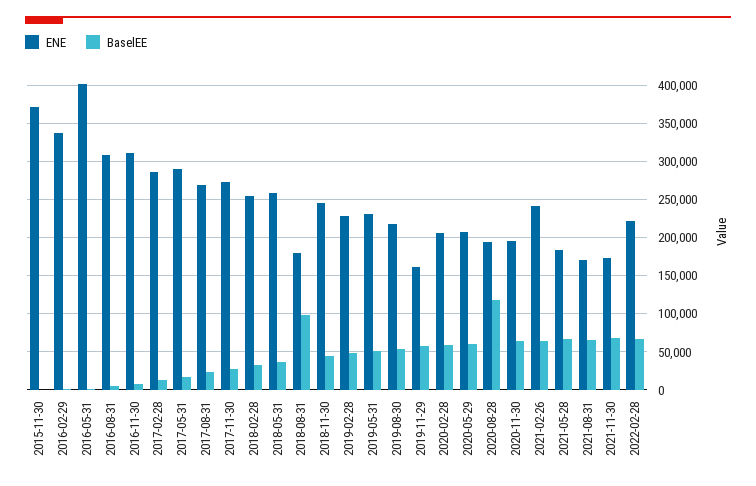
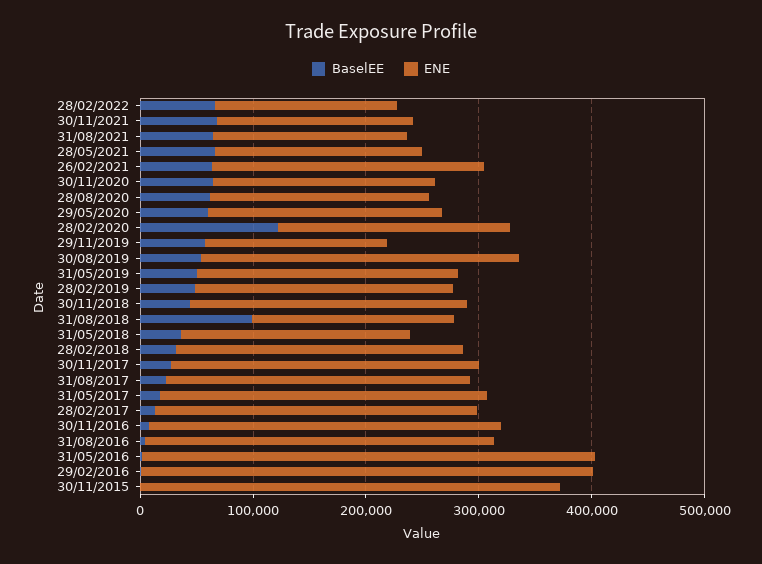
  {
    "ENE": {
      "2015-11-30": 370000,
-     "2016-02-29": 340000,
+     "2016-02-29": 400000,
      "2016-05-31": 400000,
      "2016-08-31": 310000,
      "2016-11-30": 310000,
      "2017-02-28": 290000,
      "2017-05-31": 290000,
      "2017-08-31": 270000,
      "2017-11-30": 270000,
      "2018-02-28": 250000,
-     "2018-05-31": 260000,
+     "2018-05-31": 200000,
      "2018-08-31": 180000,
      "2018-11-30": 250000,
      "2019-02-28": 230000,
      "2019-05-31": 230000,
-     "2019-08-30": 220000,
+     "2019-08-30": 280000,
      "2019-11-29": 160000,
      "2020-02-28": 210000,
      "2020-05-29": 210000,
      "2020-08-28": 190000,
      "2020-11-30": 200000,
      "2021-02-26": 240000,
      "2021-05-28": 180000,
      "2021-08-31": 170000,
      "2021-11-30": 170000,
-     "2022-02-28": 220000
+     "2022-02-28": 160000
    },
    "BaselEE": {
      "2015-11-30": 0,
      "2016-02-29": 0,
      "2016-05-31": 0,
      "2016-08-31": 0,
      "2016-11-30": 10000,
      "2017-02-28": 10000,
      "2017-05-31": 20000,
      "2017-08-31": 20000,
      "2017-11-30": 30000,
      "2018-02-28": 30000,
      "2018-05-31": 40000,
      "2018-08-31": 100000,
      "2018-11-30": 40000,
      "2019-02-28": 50000,
      "2019-05-31": 50000,
      "2019-08-30": 50000,
      "2019-11-29": 60000,
-     "2020-02-28": 60000,
+     "2020-02-28": 120000,
      "2020-05-29": 60000,
-     "2020-08-28": 120000,
+     "2020-08-28": 60000,
      "2020-11-30": 60000,
      "2021-02-26": 60000,
      "2021-05-28": 70000,
      "2021-08-31": 60000,
      "2021-11-30": 70000,
      "2022-02-28": 70000
    }
  }

